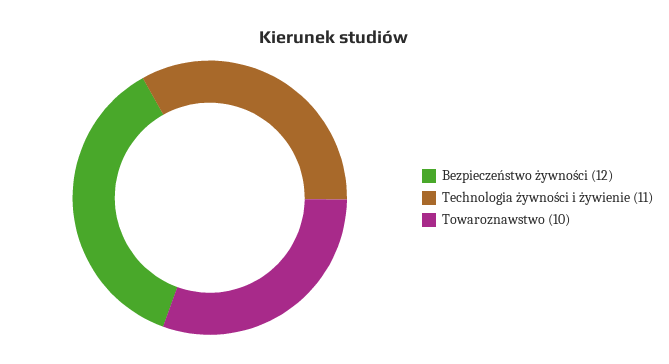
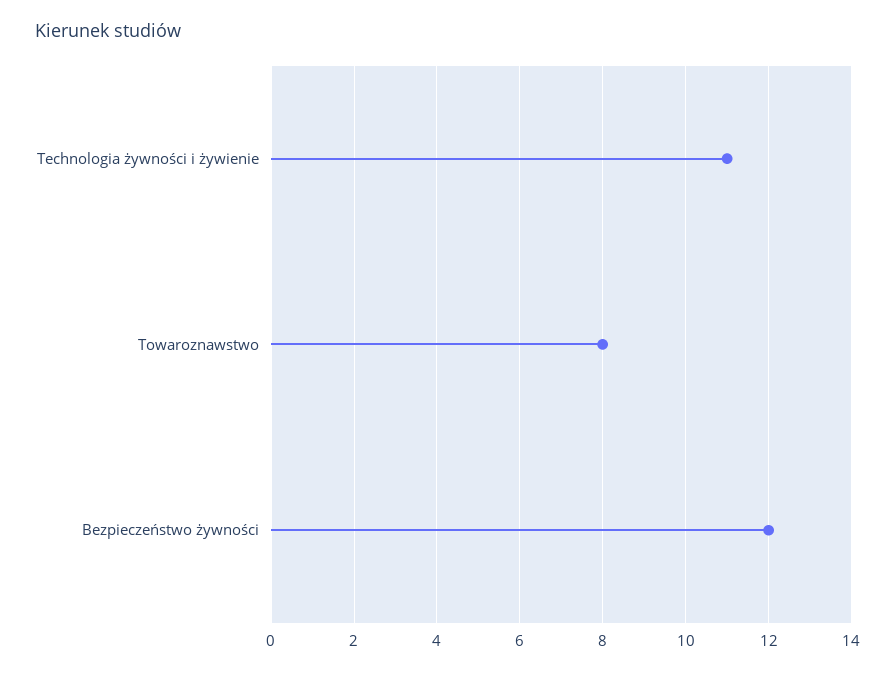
  {
    "Bezpieczeństwo żywności": 12,
    "Technologia żywności i żywienie": 11,
-   "Towaroznawstwo": 10
+   "Towaroznawstwo": 8
  }

